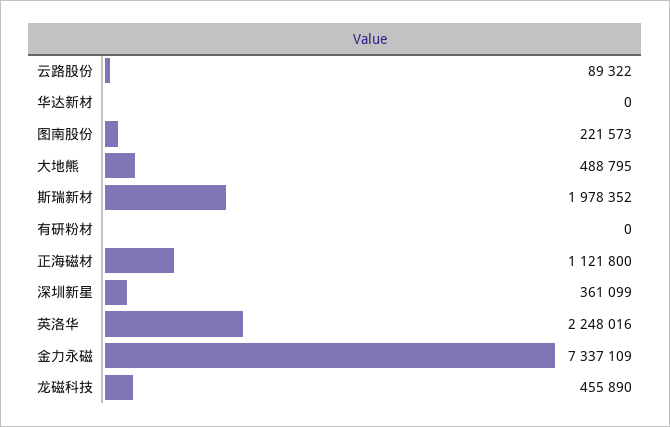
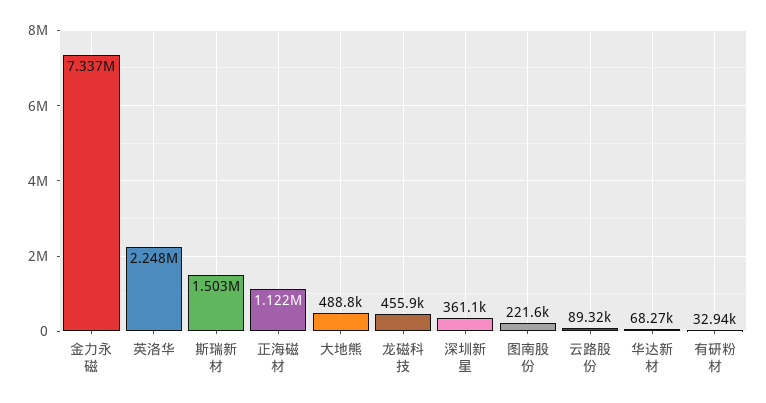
  {
    "云路股份": 89322,
-   "华达新材": 0,
+   "华达新材": 68270,
    "图南股份": 221573,
    "大地熊": 488795,
-   "斯瑞新材": 1978352,
+   "斯瑞新材": 1503000,
-   "有研粉材": 0,
+   "有研粉材": 32940,
    "正海磁材": 1121800,
    "深圳新星": 361099,
    "英洛华": 2248016,
    "金力永磁": 7337109,
    "龙磁科技": 455890
  }

